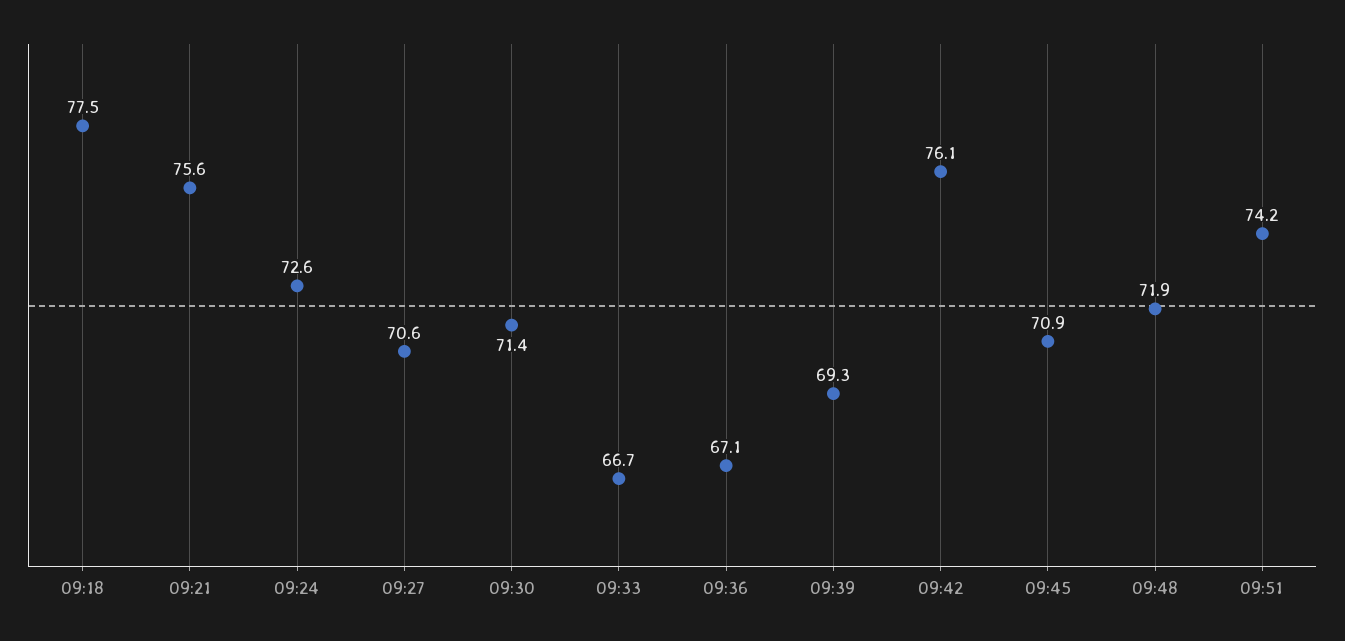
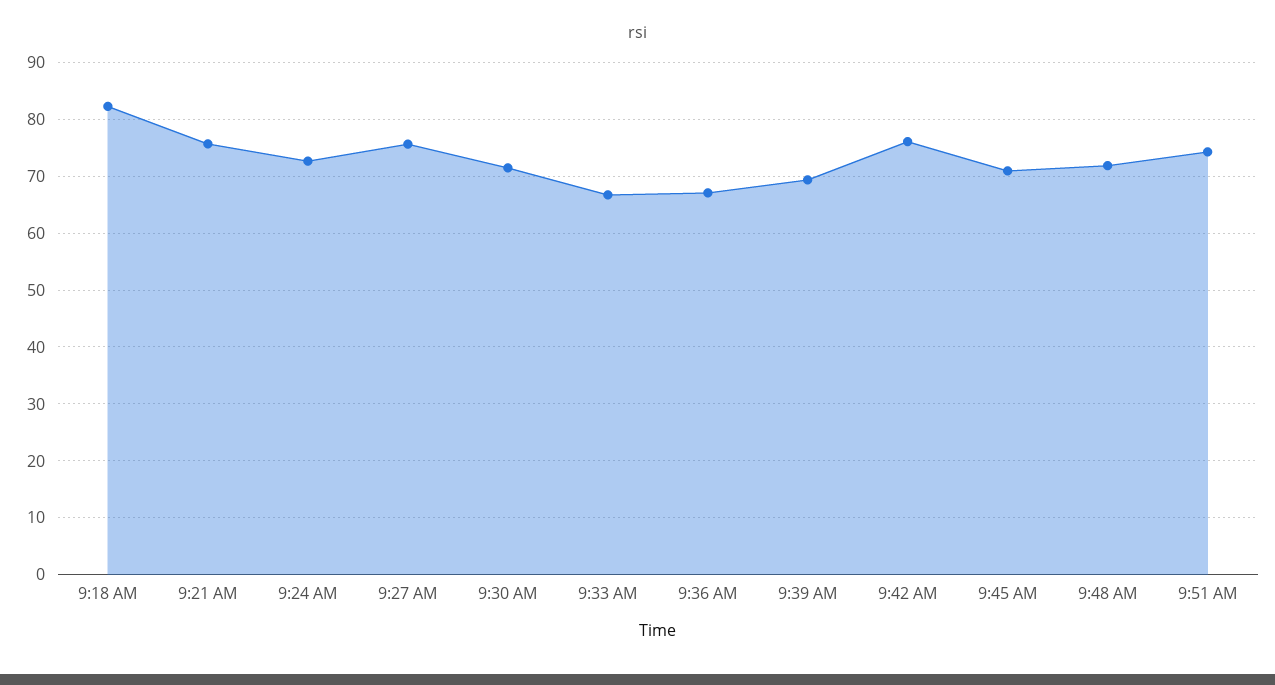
  {
-   "09:18": 77.5,
+   "09:18": 82,
    "09:21": 75.6,
    "09:24": 72.6,
-   "09:27": 70.6,
+   "09:27": 76,
    "09:30": 71.4,
    "09:33": 66.7,
    "09:36": 67.1,
    "09:39": 69.3,
    "09:42": 76.1,
    "09:45": 70.9,
    "09:48": 71.9,
    "09:51": 74.2
  }

